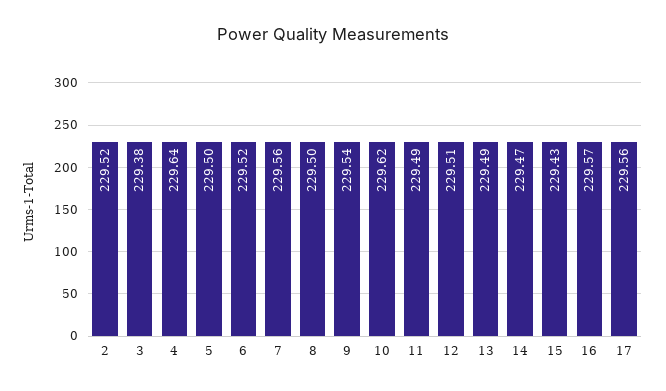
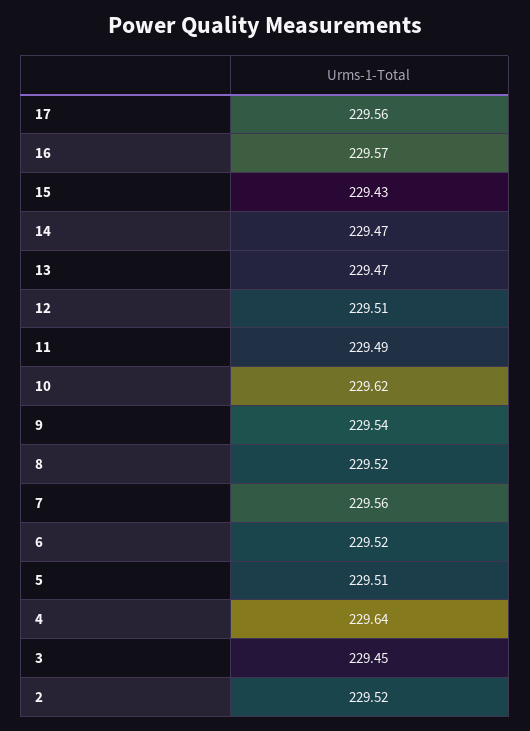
  {
    "2": 229.52,
-   "3": 229.38,
+   "3": 229.45,
    "4": 229.64,
-   "5": 229.5,
+   "5": 229.51,
    "6": 229.52,
    "7": 229.56,
-   "8": 229.5,
+   "8": 229.52,
    "9": 229.54,
    "10": 229.62,
    "11": 229.49,
    "12": 229.51,
-   "13": 229.49,
+   "13": 229.47,
    "14": 229.47,
    "15": 229.43,
    "16": 229.57,
    "17": 229.56
  }

